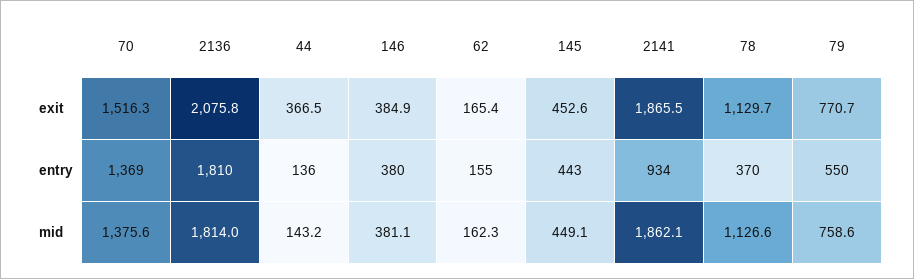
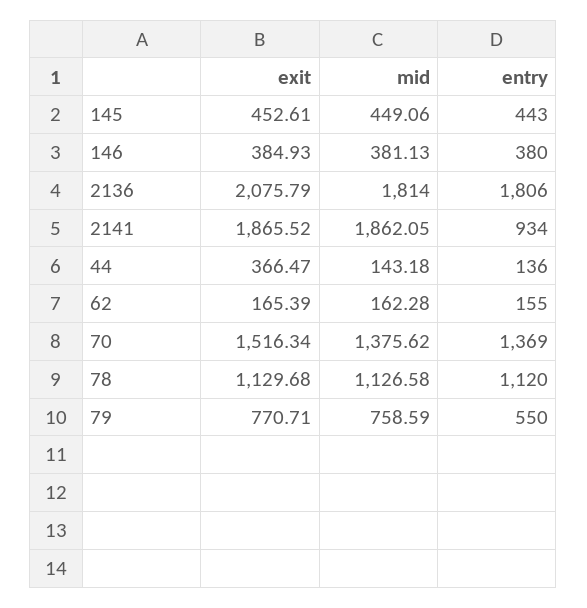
  {
    "70": {
      "exit": 1516.34,
      "entry": 1369,
      "mid": 1375.62
    },
    "2136": {
      "exit": 2075.79,
-     "entry": 1810,
+     "entry": 1806,
      "mid": 1814
    },
    "44": {
      "exit": 366.47,
      "entry": 136,
      "mid": 143.18
    },
    "146": {
      "exit": 384.93,
      "entry": 380,
      "mid": 381.13
    },
    "62": {
      "exit": 165.39,
      "entry": 155,
      "mid": 162.28
    },
    "145": {
      "exit": 452.61,
      "entry": 443,
      "mid": 449.06
    },
    "2141": {
      "exit": 1865.52,
      "entry": 934,
      "mid": 1862.05
    },
    "78": {
      "exit": 1129.68,
-     "entry": 370,
+     "entry": 1120,
      "mid": 1126.58
    },
    "79": {
      "exit": 770.71,
      "entry": 550,
      "mid": 758.59
    }
  }

